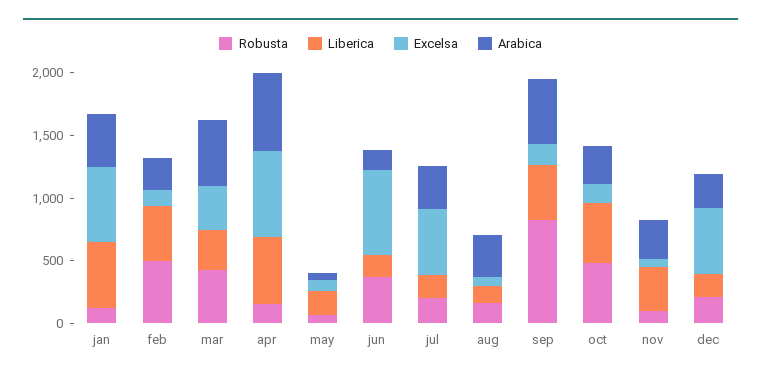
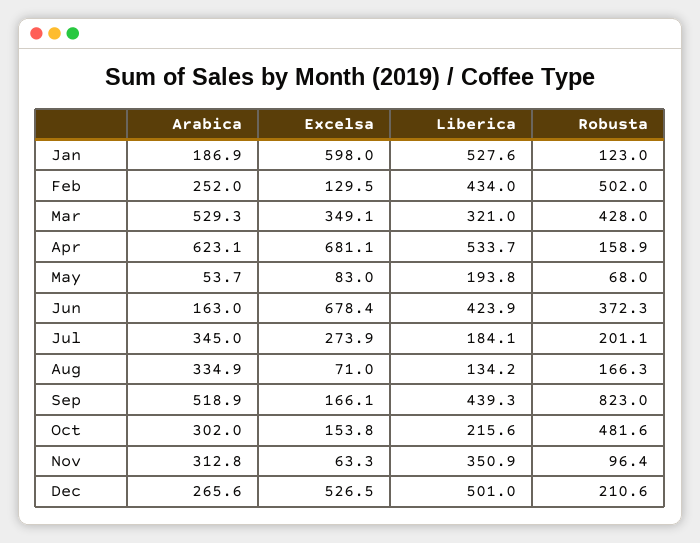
  {
    "Robusta": {
      "jan": 123,
      "feb": 502,
      "mar": 428,
      "apr": 158.9,
      "may": 68,
      "jun": 372.3,
      "jul": 201.1,
      "aug": 166.3,
      "sep": 823,
      "oct": 481.6,
      "nov": 96.4,
      "dec": 210.6
    },
    "Liberica": {
      "jan": 527.6,
      "feb": 434,
      "mar": 321,
      "apr": 533.7,
      "may": 193.8,
-     "jun": 200,
+     "jun": 423.9,
      "jul": 184.1,
      "aug": 134.2,
      "sep": 439.3,
-     "oct": 500,
+     "oct": 215.6,
      "nov": 350.9,
-     "dec": 200
+     "dec": 501
    },
    "Excelsa": {
      "jan": 598,
      "feb": 129.5,
      "mar": 349.1,
      "apr": 681.1,
      "may": 83,
      "jun": 678.4,
-     "jul": 500,
+     "jul": 273.9,
      "aug": 71,
      "sep": 166.1,
      "oct": 153.8,
      "nov": 63.3,
      "dec": 526.5
    },
    "Arabica": {
-     "jan": 400,
+     "jan": 186.9,
      "feb": 252,
      "mar": 529.3,
      "apr": 623.1,
      "may": 53.7,
      "jun": 163,
      "jul": 345,
      "aug": 334.9,
      "sep": 518.9,
      "oct": 302,
      "nov": 312.8,
      "dec": 265.6
    }
  }

